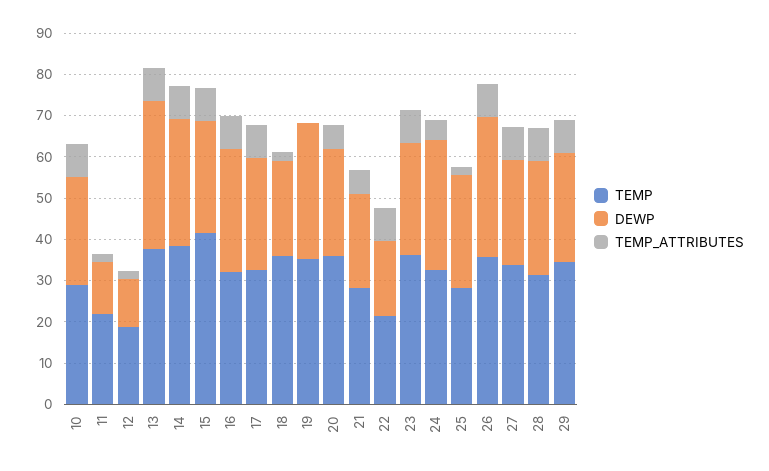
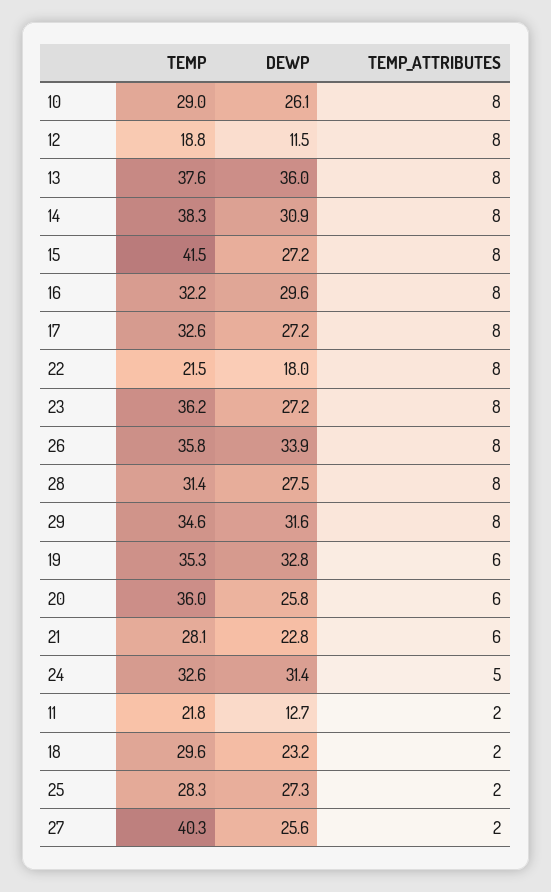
  {
    "TEMP": {
      "10": 29,
      "11": 21.8,
      "12": 18.8,
      "13": 37.6,
      "14": 38.3,
      "15": 41.5,
      "16": 32.2,
      "17": 32.6,
-     "18": 36,
+     "18": 29.6,
      "19": 35.3,
      "20": 36,
      "21": 28.1,
      "22": 21.5,
      "23": 36.2,
      "24": 32.6,
      "25": 28.3,
      "26": 35.8,
-     "27": 34,
+     "27": 40.3,
      "28": 31.4,
      "29": 34.6
    },
    "DEWP": {
      "10": 26.1,
      "11": 12.7,
      "12": 11.5,
      "13": 36,
      "14": 30.9,
      "15": 27.2,
      "16": 29.6,
      "17": 27.2,
      "18": 23.2,
      "19": 32.8,
      "20": 25.8,
      "21": 22.8,
      "22": 18,
      "23": 27.2,
      "24": 31.4,
      "25": 27.3,
      "26": 33.9,
      "27": 25.6,
      "28": 27.5,
-     "29": 26
+     "29": 31.6
    },
    "TEMP_ATTRIBUTES": {
      "10": 8,
      "11": 2,
-     "12": 2,
+     "12": 8,
      "13": 8,
      "14": 8,
      "15": 8,
      "16": 8,
      "17": 8,
      "18": 2,
-     "19": 0,
+     "19": 6,
      "20": 6,
      "21": 6,
      "22": 8,
      "23": 8,
      "24": 5,
      "25": 2,
      "26": 8,
-     "27": 8,
+     "27": 2,
      "28": 8,
      "29": 8
    }
  }

